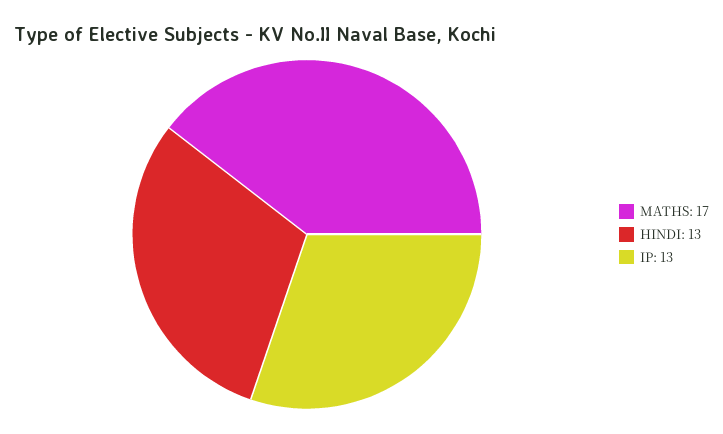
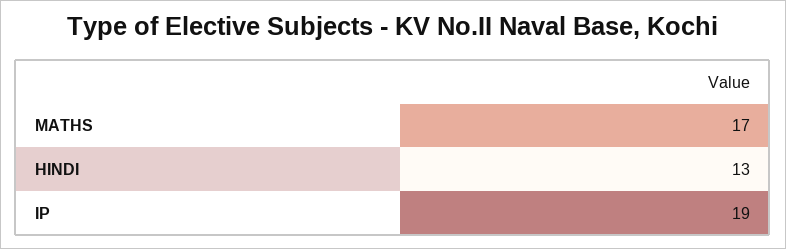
  {
    "MATHS": 17,
    "HINDI": 13,
-   "IP": 13
+   "IP": 19
  }

